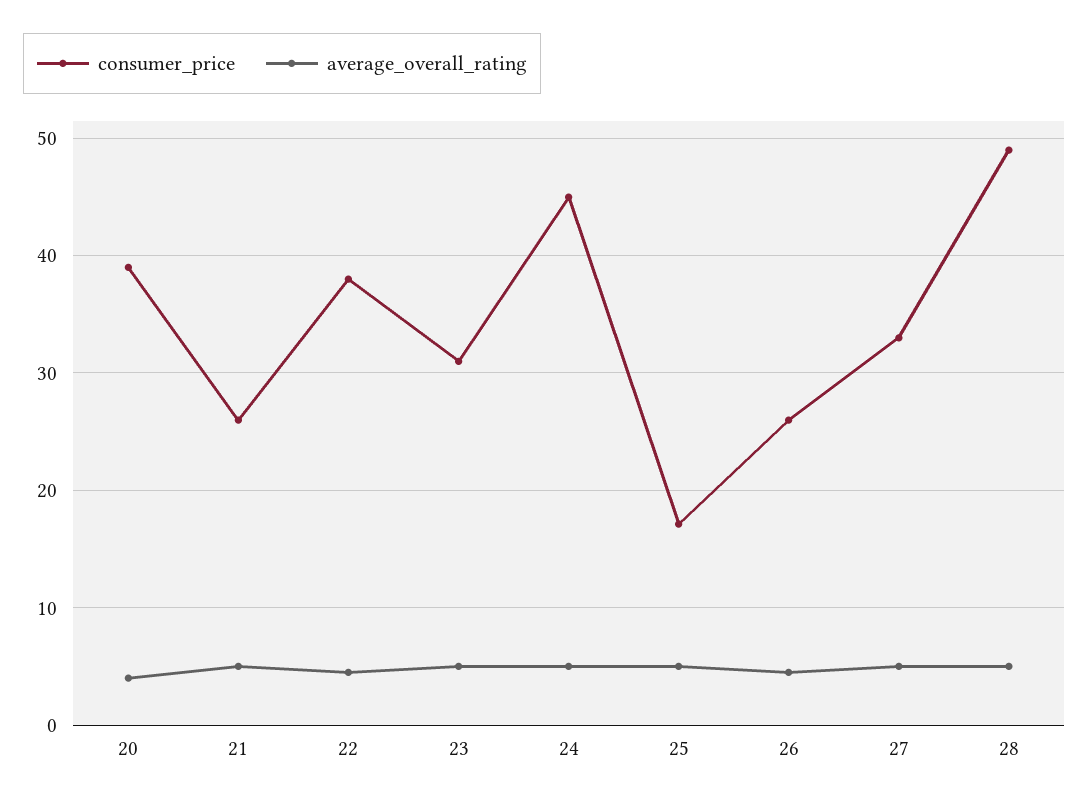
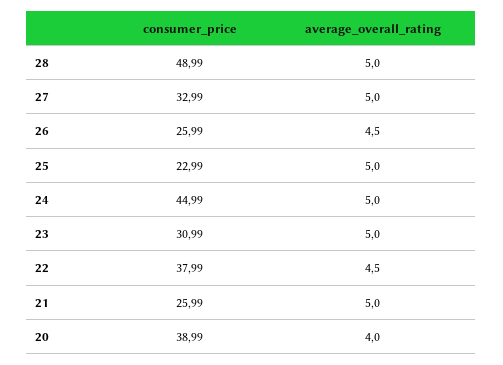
  {
    "consumer_price": {
      "20": 38.99,
      "21": 25.99,
      "22": 37.99,
      "23": 30.99,
      "24": 44.99,
-     "25": 17,
+     "25": 22.99,
      "26": 25.99,
      "27": 32.99,
      "28": 48.99
    },
    "average_overall_rating": {
      "20": 4,
      "21": 5,
      "22": 4.5,
      "23": 5,
      "24": 5,
      "25": 5,
      "26": 4.5,
      "27": 5,
      "28": 5
    }
  }

